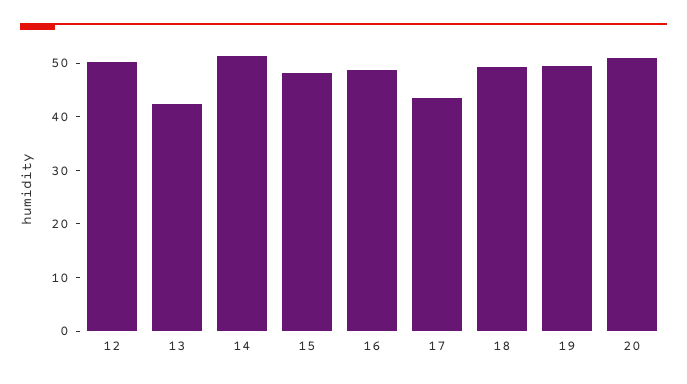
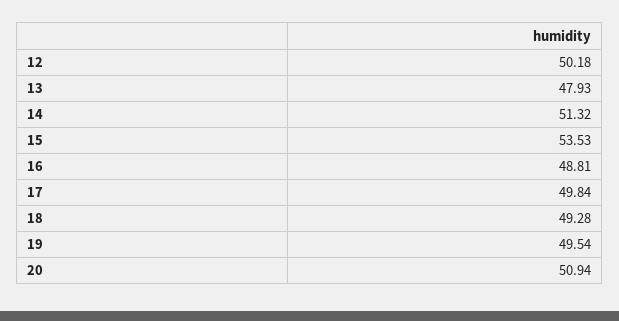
  {
    "12": 50.18,
-   "13": 42,
+   "13": 47.93,
    "14": 51.32,
-   "15": 48,
+   "15": 53.53,
    "16": 48.81,
-   "17": 44,
+   "17": 49.84,
    "18": 49.28,
    "19": 49.54,
    "20": 50.94
  }

